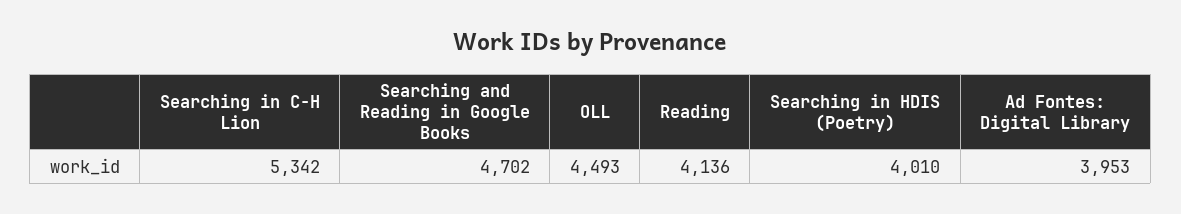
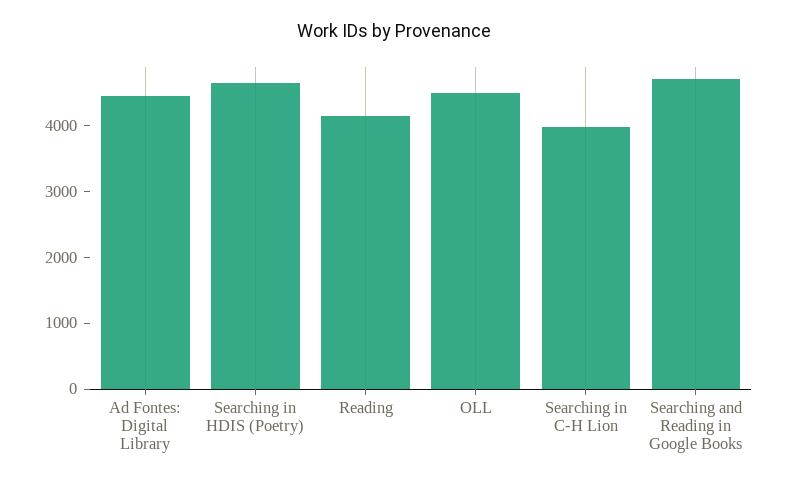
  {
-   "Searching in C-H Lion": 5342,
+   "Searching in C-H Lion": 4000,
    "Searching and Reading in Google Books": 4702,
    "OLL": 4493,
    "Reading": 4136,
-   "Searching in HDIS (Poetry)": 4010,
+   "Searching in HDIS (Poetry)": 4600,
-   "Ad Fontes: Digital Library": 3953
+   "Ad Fontes: Digital Library": 4400
  }

